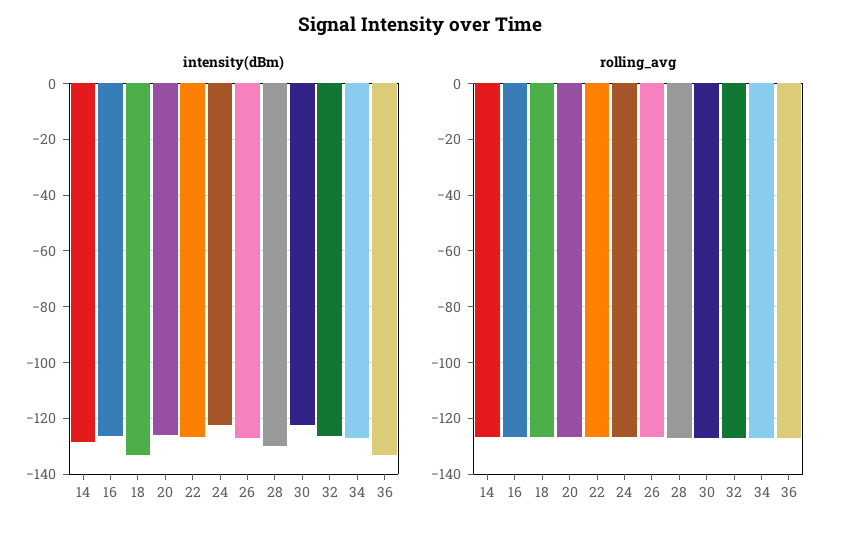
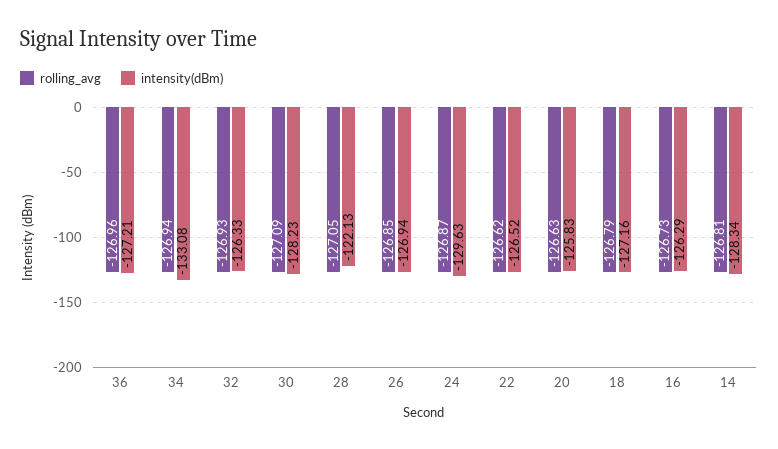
  {
    "intensity(dBm)": {
      "14": -128.34,
      "16": -126.29,
-     "18": -132.5,
+     "18": -127.16,
      "20": -125.83,
      "22": -126.52,
-     "24": -122.5,
+     "24": -129.63,
      "26": -126.94,
-     "28": -130,
+     "28": -122.13,
-     "30": -122.5,
+     "30": -128.23,
      "32": -126.33,
-     "34": -127.5,
+     "34": -133.08,
-     "36": -132.5
+     "36": -127.21
    },
    "rolling_avg": {
      "14": -126.81,
      "16": -126.73,
      "18": -126.79,
      "20": -126.63,
      "22": -126.62,
      "24": -126.87,
      "26": -126.85,
      "28": -127.05,
      "30": -127.09,
      "32": -126.93,
      "34": -126.94,
      "36": -126.96
    }
  }

